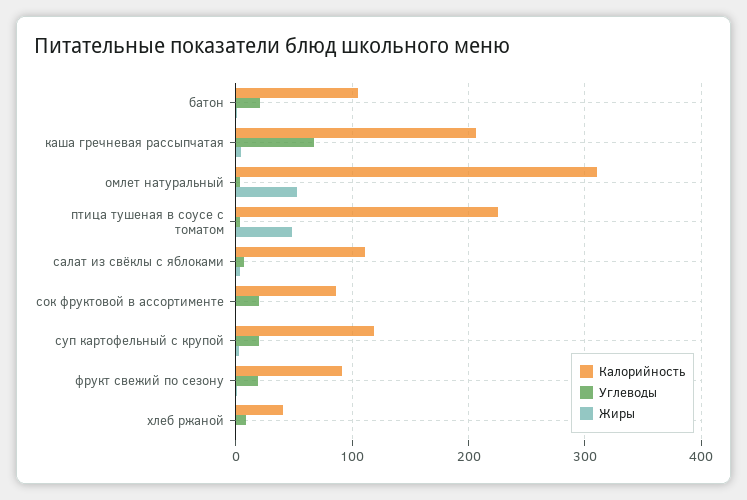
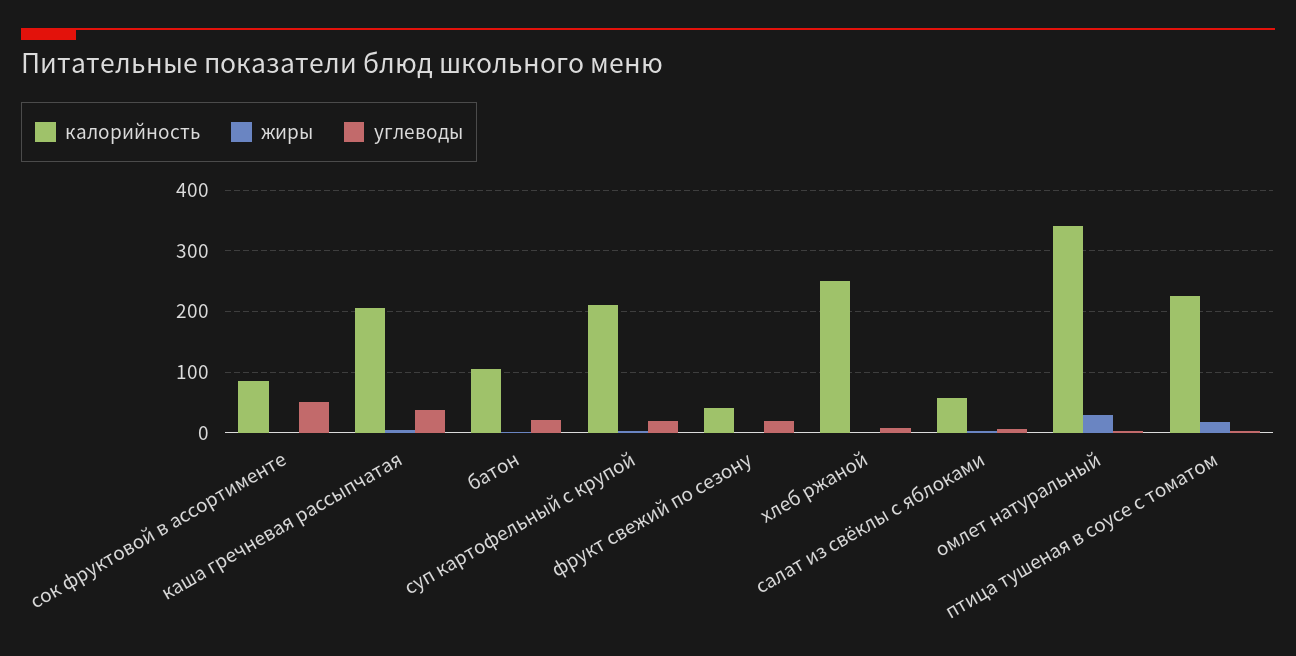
  {
    "Калорийность": {
      "батон": 100,
      "каша гречневая рассыпчатая": 210,
-     "омлет натуральный": 310,
+     "омлет натуральный": 340,
      "птица тушеная в соусе с томатом": 230,
-     "салат из свёклы с яблоками": 110,
+     "салат из свёклы с яблоками": 60,
      "сок фруктовой в ассортименте": 90,
-     "суп картофельный с крупой": 120,
+     "суп картофельный с крупой": 210,
-     "фрукт свежий по сезону": 90,
+     "фрукт свежий по сезону": 40,
-     "хлеб ржаной": 40
+     "хлеб ржаной": 250
    },
    "Углеводы": {
      "батон": 20,
-     "каша гречневая рассыпчатая": 70,
+     "каша гречневая рассыпчатая": 40,
      "омлет натуральный": 0,
      "птица тушеная в соусе с томатом": 0,
      "салат из свёклы с яблоками": 10,
-     "сок фруктовой в ассортименте": 20,
+     "сок фруктовой в ассортименте": 50,
      "суп картофельный с крупой": 20,
      "фрукт свежий по сезону": 20,
      "хлеб ржаной": 10
    },
    "Жиры": {
      "батон": 0,
      "каша гречневая рассыпчатая": 0,
-     "омлет натуральный": 50,
+     "омлет натуральный": 30,
-     "птица тушеная в соусе с томатом": 50,
+     "птица тушеная в соусе с томатом": 20,
      "салат из свёклы с яблоками": 0,
      "сок фруктовой в ассортименте": 0,
      "суп картофельный с крупой": 0,
      "фрукт свежий по сезону": 0,
      "хлеб ржаной": 0
    }
  }

